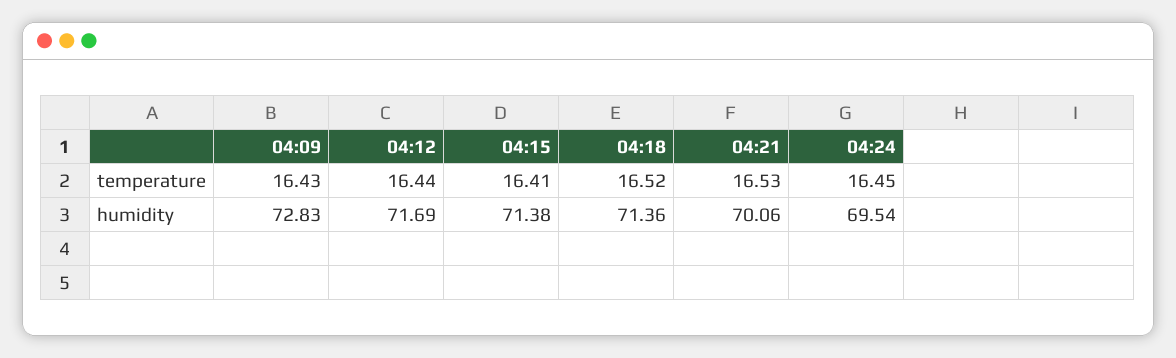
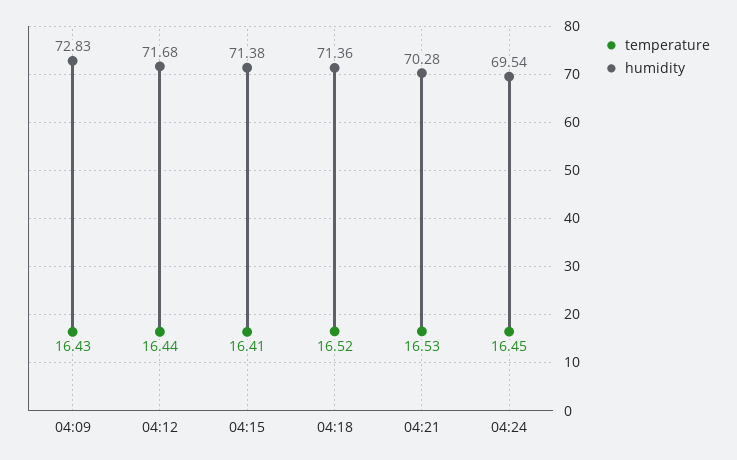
  {
    "temperature": {
      "04:09": 16.43,
      "04:12": 16.44,
      "04:15": 16.41,
      "04:18": 16.52,
      "04:21": 16.53,
      "04:24": 16.45
    },
    "humidity": {
      "04:09": 72.83,
-     "04:12": 71.69,
+     "04:12": 71.68,
      "04:15": 71.38,
      "04:18": 71.36,
-     "04:21": 70.06,
+     "04:21": 70.28,
      "04:24": 69.54
    }
  }

